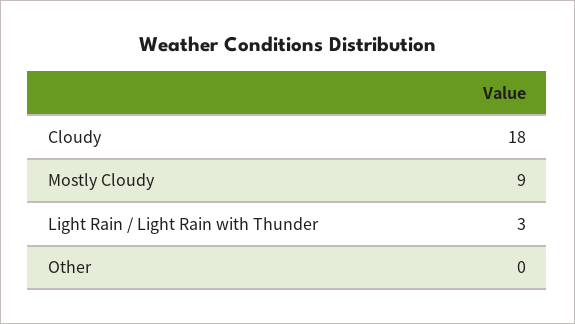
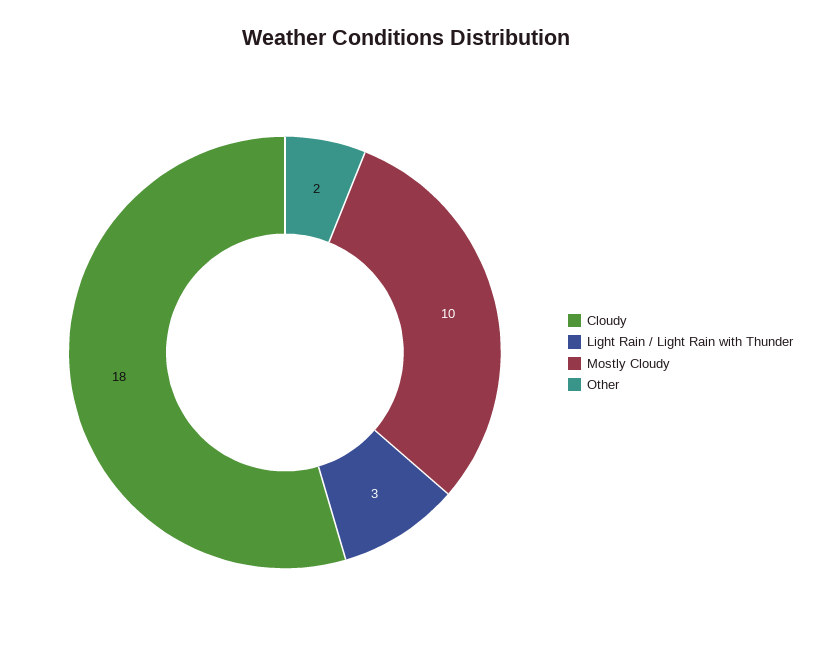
  {
    "Cloudy": 18,
-   "Mostly Cloudy": 9,
+   "Mostly Cloudy": 10,
    "Light Rain / Light Rain with Thunder": 3,
-   "Other": 0
+   "Other": 2
  }

